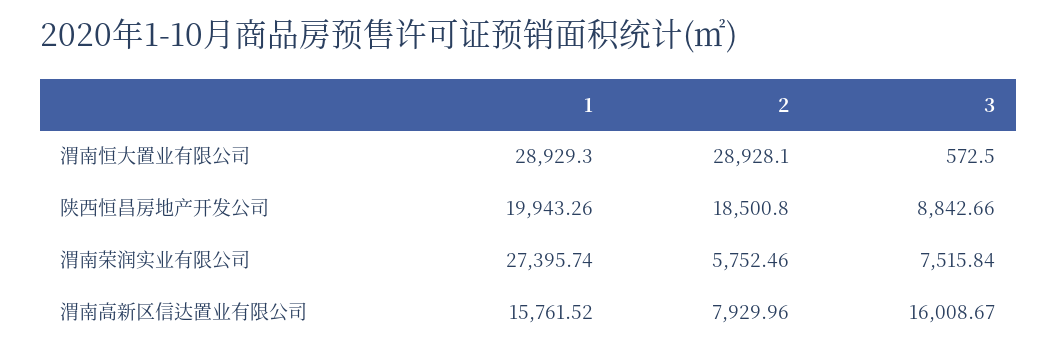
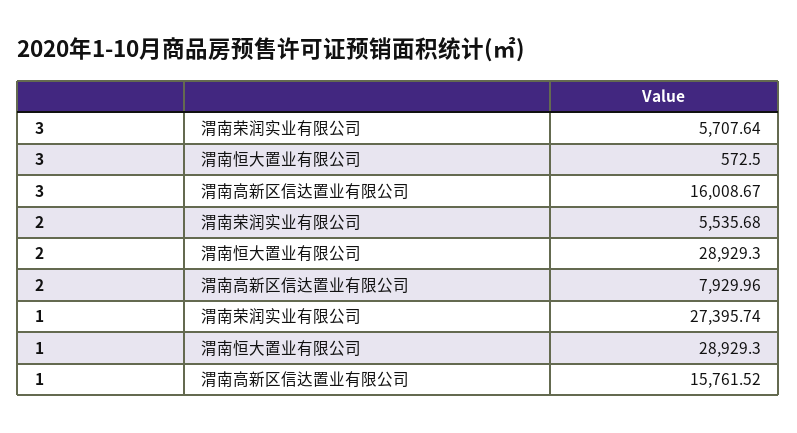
  {
    "1": {
      "渭南恒大置业有限公司": 28929.3,
-     "陕西恒昌房地产开发公司": 19943.26,
      "渭南荣润实业有限公司": 27395.74,
      "渭南高新区信达置业有限公司": 15761.52
    },
    "2": {
-     "渭南恒大置业有限公司": 28928.1,
+     "渭南恒大置业有限公司": 28929.3,
-     "陕西恒昌房地产开发公司": 18500.8,
-     "渭南荣润实业有限公司": 5752.46,
+     "渭南荣润实业有限公司": 5535.68,
      "渭南高新区信达置业有限公司": 7929.96
    },
    "3": {
      "渭南恒大置业有限公司": 572.5,
-     "陕西恒昌房地产开发公司": 8842.66,
-     "渭南荣润实业有限公司": 7515.84,
+     "渭南荣润实业有限公司": 5707.64,
      "渭南高新区信达置业有限公司": 16008.67
    }
  }

